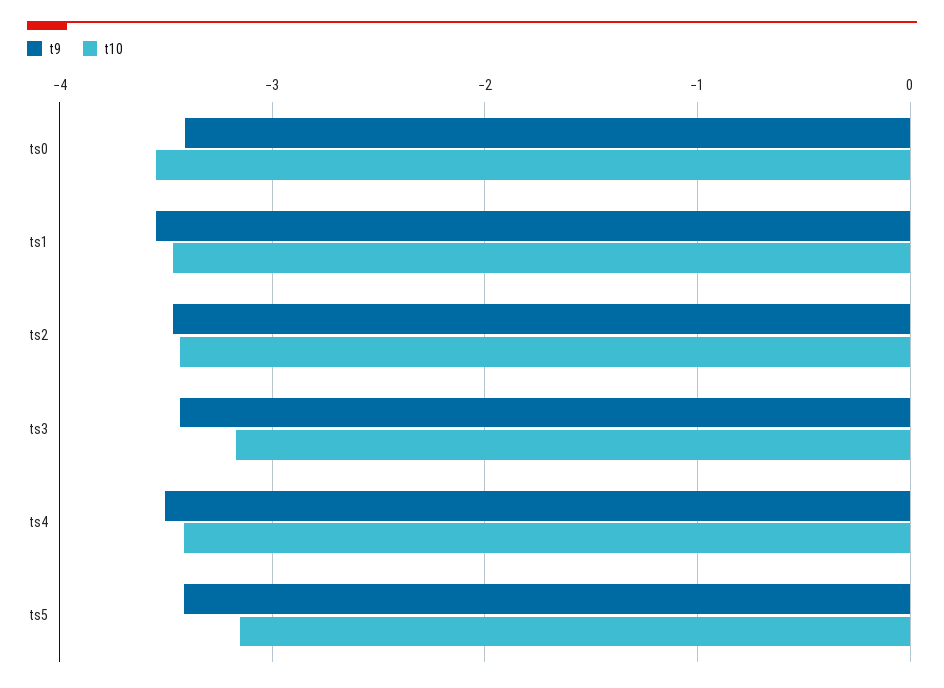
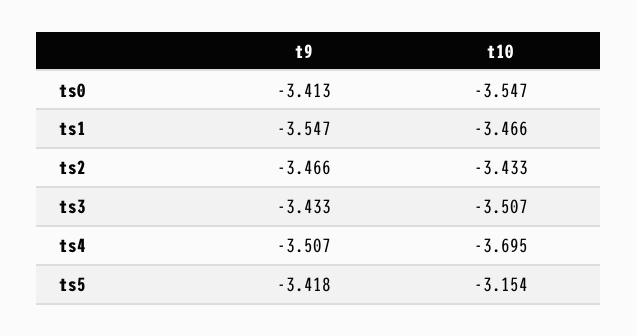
  {
    "t9": {
      "ts0": -3.413,
      "ts1": -3.547,
      "ts2": -3.466,
      "ts3": -3.433,
      "ts4": -3.507,
      "ts5": -3.418
    },
    "t10": {
      "ts0": -3.547,
      "ts1": -3.466,
      "ts2": -3.433,
-     "ts3": -3.2,
+     "ts3": -3.507,
-     "ts4": -3.4,
+     "ts4": -3.695,
      "ts5": -3.154
    }
  }

